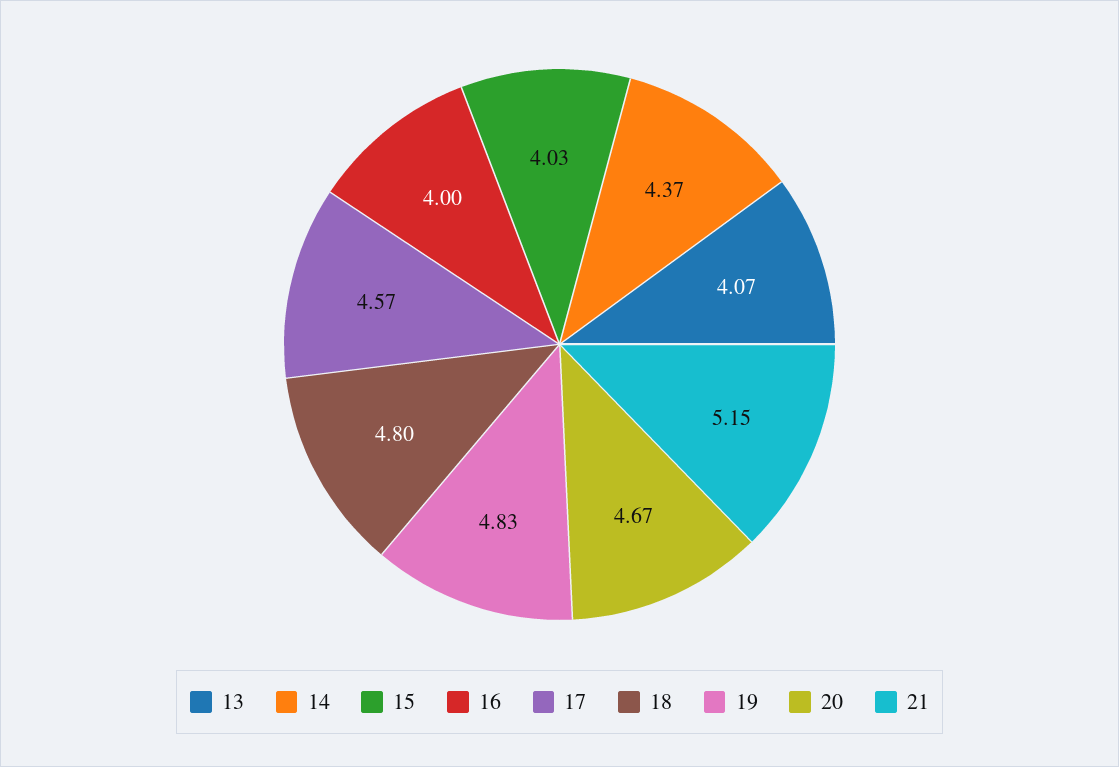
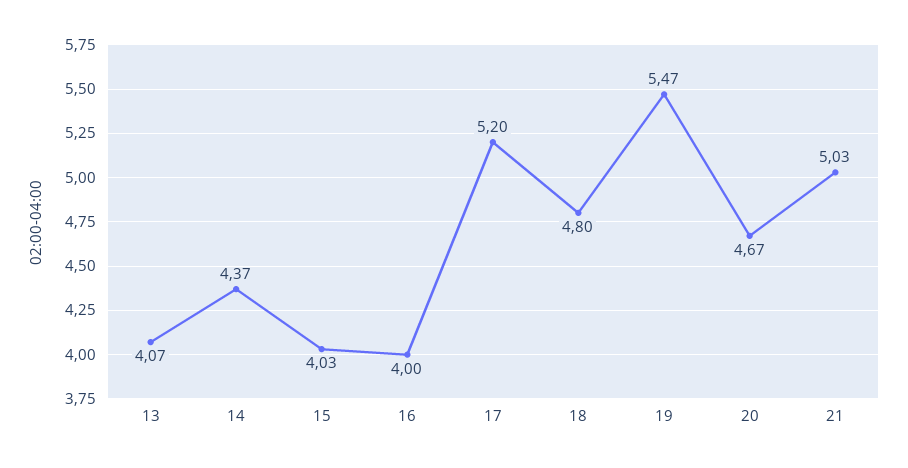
  {
    "13": 4.07,
    "14": 4.37,
    "15": 4.03,
    "16": 4,
-   "17": 4.57,
+   "17": 5.2,
    "18": 4.8,
-   "19": 4.83,
+   "19": 5.47,
    "20": 4.67,
-   "21": 5.15
+   "21": 5.03
  }

